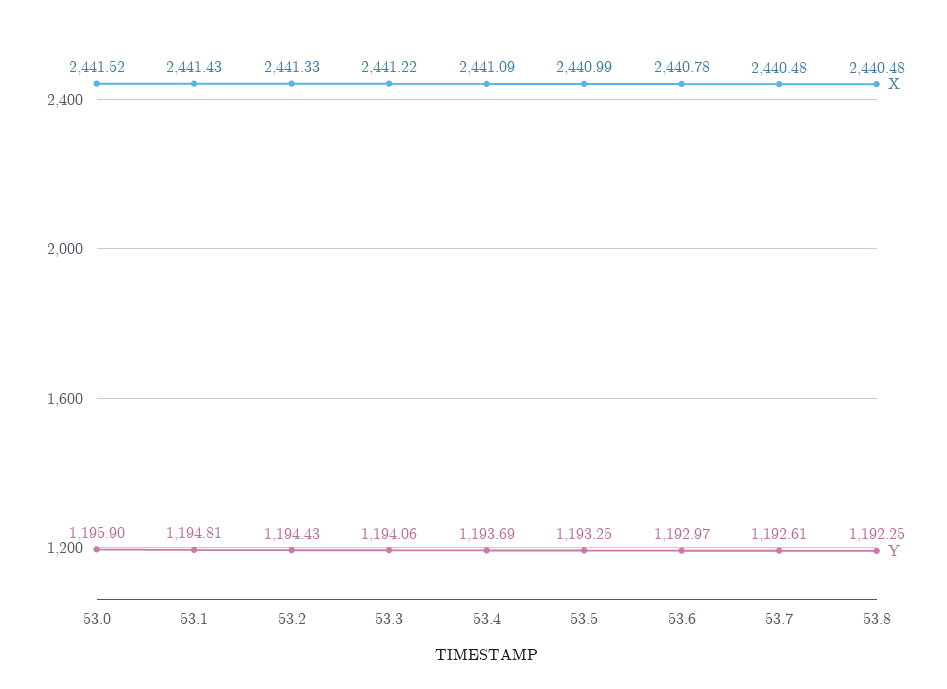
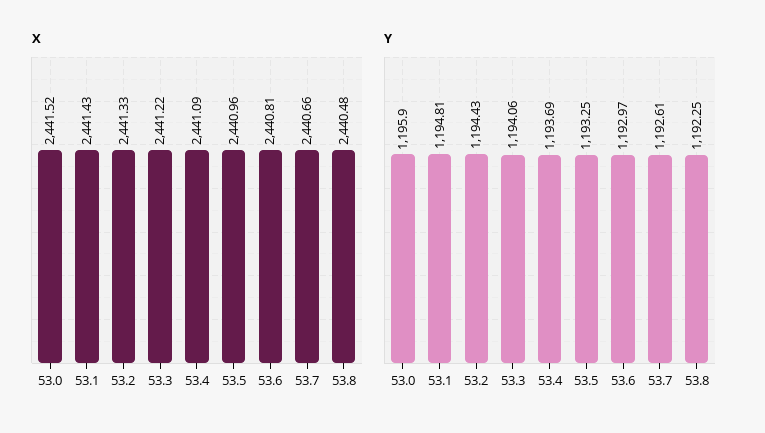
  {
    "X": {
      "53.0": 2441.52,
      "53.1": 2441.43,
      "53.2": 2441.33,
      "53.3": 2441.22,
      "53.4": 2441.09,
-     "53.5": 2440.99,
+     "53.5": 2440.96,
-     "53.6": 2440.78,
+     "53.6": 2440.81,
-     "53.7": 2440.48,
+     "53.7": 2440.66,
      "53.8": 2440.48
    },
    "Y": {
      "53.0": 1195.9,
      "53.1": 1194.81,
      "53.2": 1194.43,
      "53.3": 1194.06,
      "53.4": 1193.69,
      "53.5": 1193.25,
      "53.6": 1192.97,
      "53.7": 1192.61,
      "53.8": 1192.25
    }
  }

